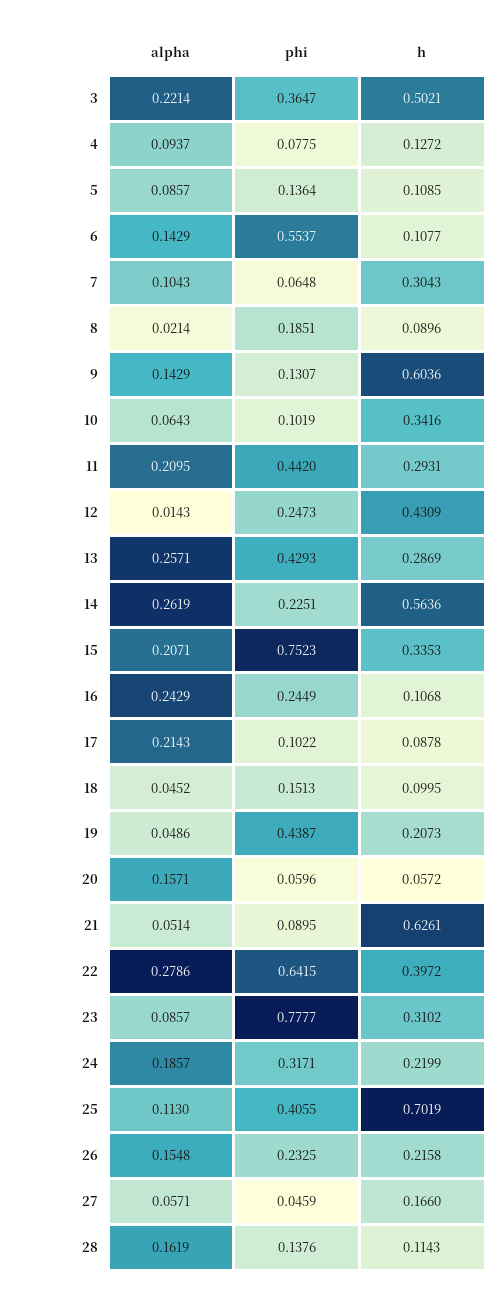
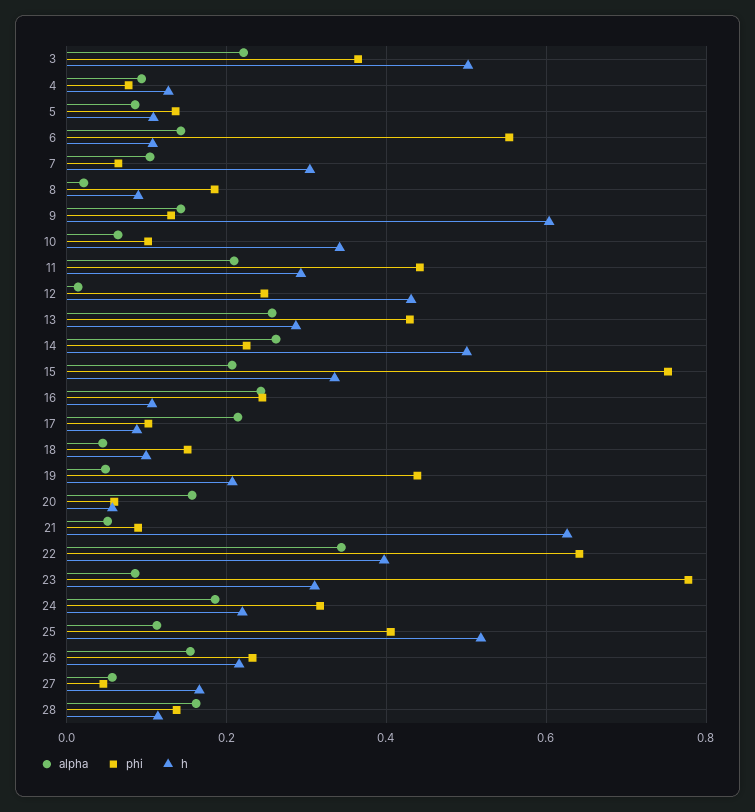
  {
    "alpha": {
      "3": 0.2214,
      "4": 0.0937,
      "5": 0.0857,
      "6": 0.1429,
      "7": 0.1043,
      "8": 0.0214,
      "9": 0.1429,
      "10": 0.0643,
      "11": 0.2095,
      "12": 0.0143,
      "13": 0.2571,
      "14": 0.2619,
      "15": 0.2071,
      "16": 0.2429,
      "17": 0.2143,
      "18": 0.0452,
      "19": 0.0486,
      "20": 0.1571,
      "21": 0.0514,
-     "22": 0.2786,
+     "22": 0.34,
      "23": 0.0857,
      "24": 0.1857,
      "25": 0.113,
      "26": 0.1548,
      "27": 0.0571,
      "28": 0.1619
    },
    "phi": {
      "3": 0.3647,
      "4": 0.0775,
      "5": 0.1364,
      "6": 0.5537,
      "7": 0.0648,
      "8": 0.1851,
      "9": 0.1307,
      "10": 0.1019,
      "11": 0.442,
      "12": 0.2473,
      "13": 0.4293,
      "14": 0.2251,
      "15": 0.7523,
      "16": 0.2449,
      "17": 0.1022,
      "18": 0.1513,
      "19": 0.4387,
      "20": 0.0596,
      "21": 0.0895,
      "22": 0.6415,
      "23": 0.7777,
      "24": 0.3171,
      "25": 0.4055,
      "26": 0.2325,
      "27": 0.0459,
      "28": 0.1376
    },
    "h": {
      "3": 0.5021,
      "4": 0.1272,
      "5": 0.1085,
      "6": 0.1077,
      "7": 0.3043,
      "8": 0.0896,
      "9": 0.6036,
      "10": 0.3416,
      "11": 0.2931,
      "12": 0.4309,
      "13": 0.2869,
-     "14": 0.5636,
+     "14": 0.5,
      "15": 0.3353,
      "16": 0.1068,
      "17": 0.0878,
      "18": 0.0995,
      "19": 0.2073,
      "20": 0.0572,
      "21": 0.6261,
      "22": 0.3972,
      "23": 0.3102,
      "24": 0.2199,
-     "25": 0.7019,
+     "25": 0.52,
      "26": 0.2158,
      "27": 0.166,
      "28": 0.1143
    }
  }

